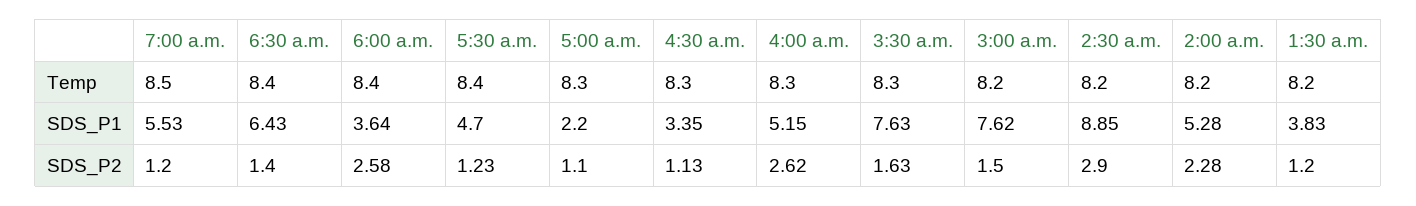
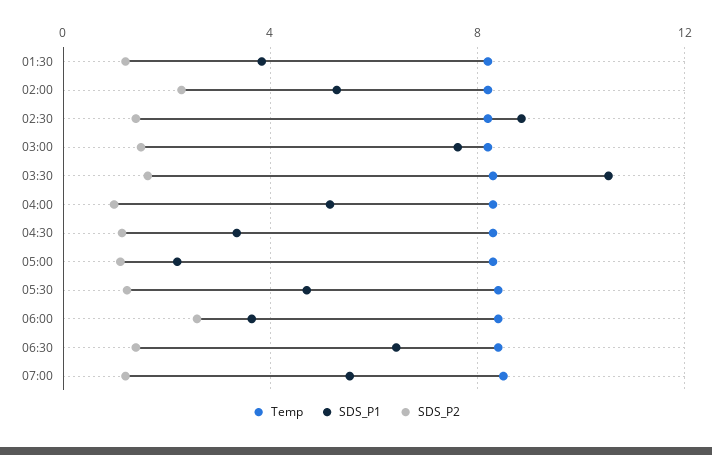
  {
    "Temp": {
      "7:00 a.m.": 8.5,
      "6:30 a.m.": 8.4,
      "6:00 a.m.": 8.4,
      "5:30 a.m.": 8.4,
      "5:00 a.m.": 8.3,
      "4:30 a.m.": 8.3,
      "4:00 a.m.": 8.3,
      "3:30 a.m.": 8.3,
      "3:00 a.m.": 8.2,
      "2:30 a.m.": 8.2,
      "2:00 a.m.": 8.2,
      "1:30 a.m.": 8.2
    },
    "SDS_P1": {
      "7:00 a.m.": 5.53,
      "6:30 a.m.": 6.43,
      "6:00 a.m.": 3.64,
      "5:30 a.m.": 4.7,
      "5:00 a.m.": 2.2,
      "4:30 a.m.": 3.35,
      "4:00 a.m.": 5.15,
-     "3:30 a.m.": 7.63,
+     "3:30 a.m.": 10.5,
      "3:00 a.m.": 7.62,
      "2:30 a.m.": 8.85,
      "2:00 a.m.": 5.28,
      "1:30 a.m.": 3.83
    },
    "SDS_P2": {
      "7:00 a.m.": 1.2,
      "6:30 a.m.": 1.4,
      "6:00 a.m.": 2.58,
      "5:30 a.m.": 1.23,
      "5:00 a.m.": 1.1,
      "4:30 a.m.": 1.13,
-     "4:00 a.m.": 2.62,
+     "4:00 a.m.": 1,
      "3:30 a.m.": 1.63,
      "3:00 a.m.": 1.5,
-     "2:30 a.m.": 2.9,
+     "2:30 a.m.": 1.5,
      "2:00 a.m.": 2.28,
      "1:30 a.m.": 1.2
    }
  }

